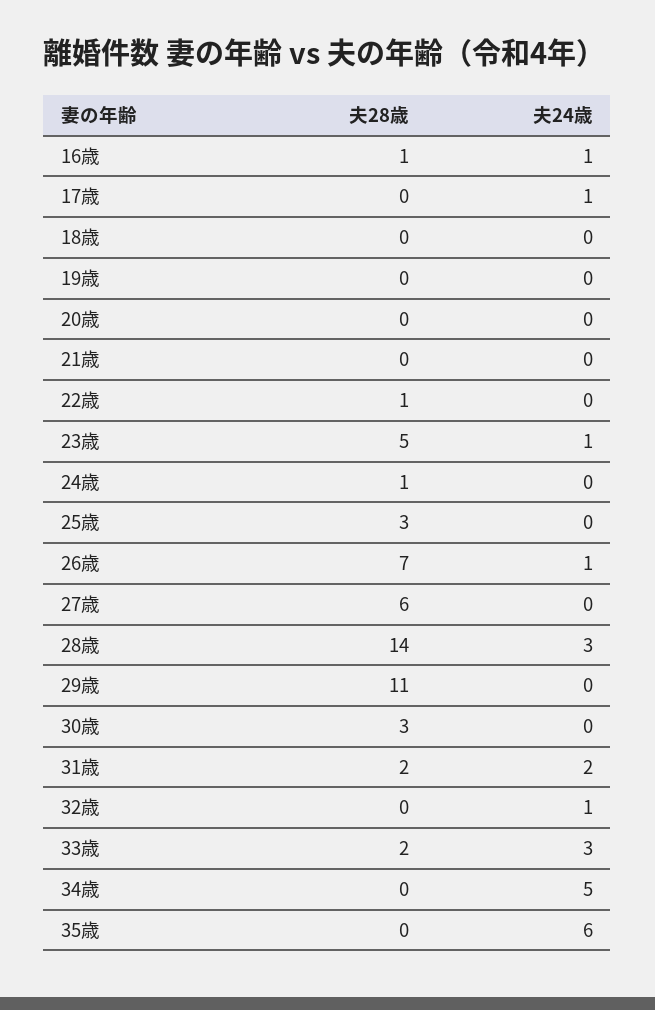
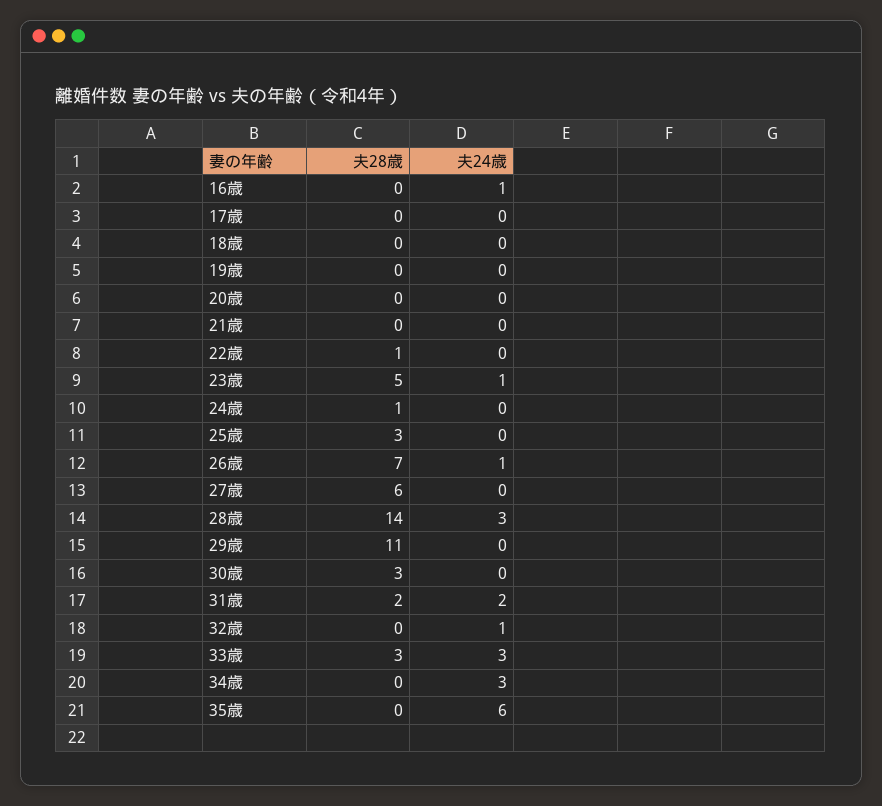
  {
    "夫28歳": {
-     "16歳": 1,
+     "16歳": 0,
      "17歳": 0,
      "18歳": 0,
      "19歳": 0,
      "20歳": 0,
      "21歳": 0,
      "22歳": 1,
      "23歳": 5,
      "24歳": 1,
      "25歳": 3,
      "26歳": 7,
      "27歳": 6,
      "28歳": 14,
      "29歳": 11,
      "30歳": 3,
      "31歳": 2,
      "32歳": 0,
-     "33歳": 2,
+     "33歳": 3,
      "34歳": 0,
      "35歳": 0
    },
    "夫24歳": {
      "16歳": 1,
-     "17歳": 1,
+     "17歳": 0,
      "18歳": 0,
      "19歳": 0,
      "20歳": 0,
      "21歳": 0,
      "22歳": 0,
      "23歳": 1,
      "24歳": 0,
      "25歳": 0,
      "26歳": 1,
      "27歳": 0,
      "28歳": 3,
      "29歳": 0,
      "30歳": 0,
      "31歳": 2,
      "32歳": 1,
      "33歳": 3,
-     "34歳": 5,
+     "34歳": 3,
      "35歳": 6
    }
  }

